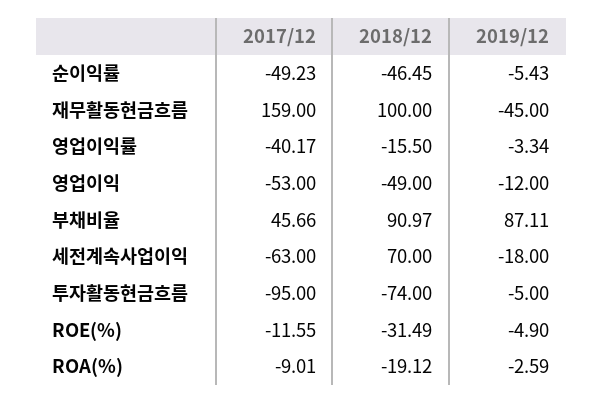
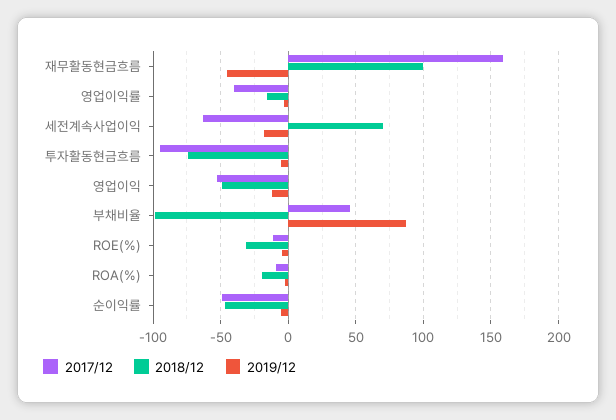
  {
    "2017/12": {
      "순이익률": -49.23,
      "재무활동현금흐름": 159,
      "영업이익률": -40.17,
      "영업이익": -53,
      "부채비율": 45.66,
      "세전계속사업이익": -63,
      "투자활동현금흐름": -95,
      "ROE(%)": -11.55,
      "ROA(%)": -9.01
    },
    "2018/12": {
      "순이익률": -46.45,
      "재무활동현금흐름": 100,
      "영업이익률": -15.5,
      "영업이익": -49,
-     "부채비율": 90.97,
+     "부채비율": -100,
      "세전계속사업이익": 70,
      "투자활동현금흐름": -74,
      "ROE(%)": -31.49,
      "ROA(%)": -19.12
    },
    "2019/12": {
      "순이익률": -5.43,
      "재무활동현금흐름": -45,
      "영업이익률": -3.34,
      "영업이익": -12,
      "부채비율": 87.11,
      "세전계속사업이익": -18,
      "투자활동현금흐름": -5,
      "ROE(%)": -4.9,
      "ROA(%)": -2.59
    }
  }

